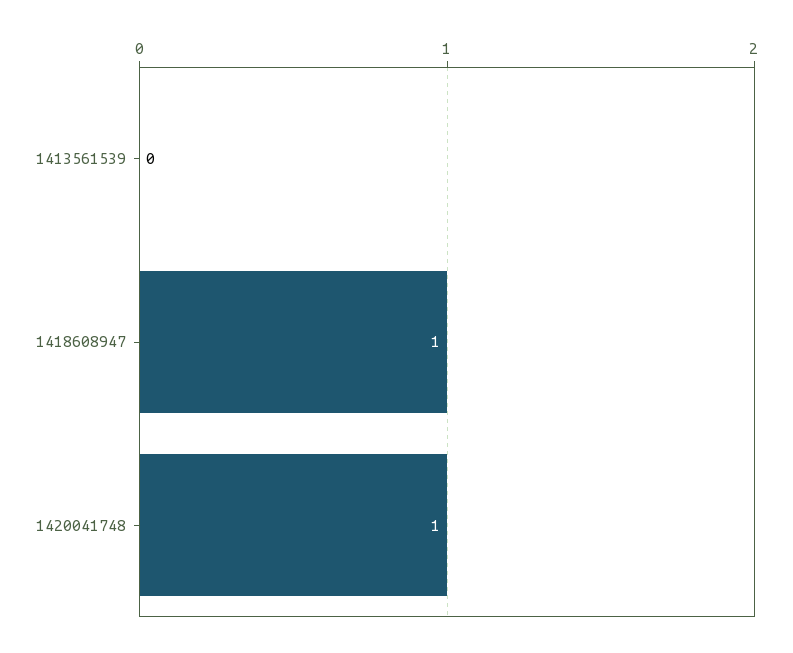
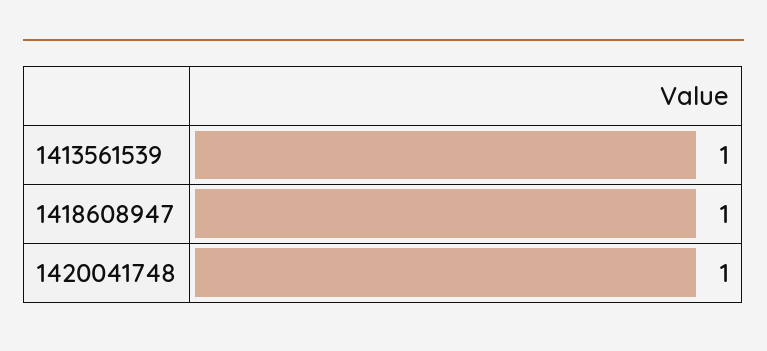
  {
-   "1413561539": 0,
+   "1413561539": 1,
    "1418608947": 1,
    "1420041748": 1
  }

